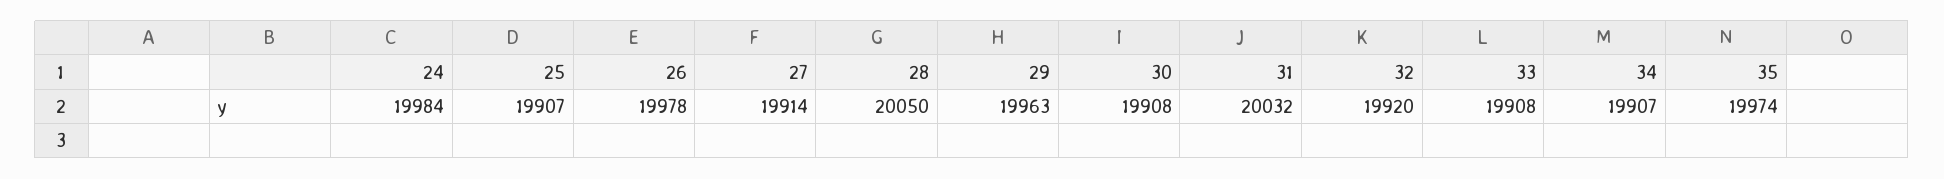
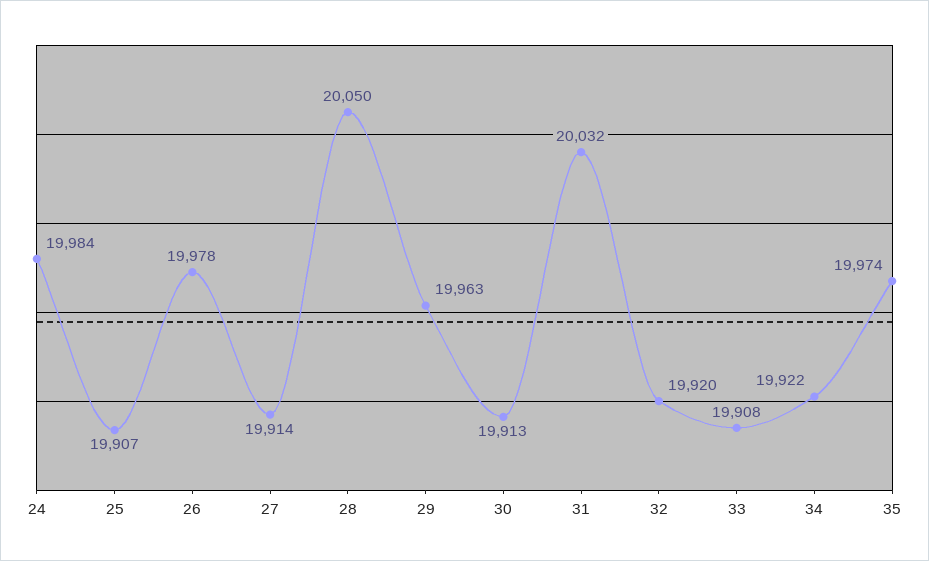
  {
    "24": 19984,
    "25": 19907,
    "26": 19978,
    "27": 19914,
    "28": 20050,
    "29": 19963,
-   "30": 19908,
+   "30": 19913,
    "31": 20032,
    "32": 19920,
    "33": 19908,
-   "34": 19907,
+   "34": 19922,
    "35": 19974
  }

